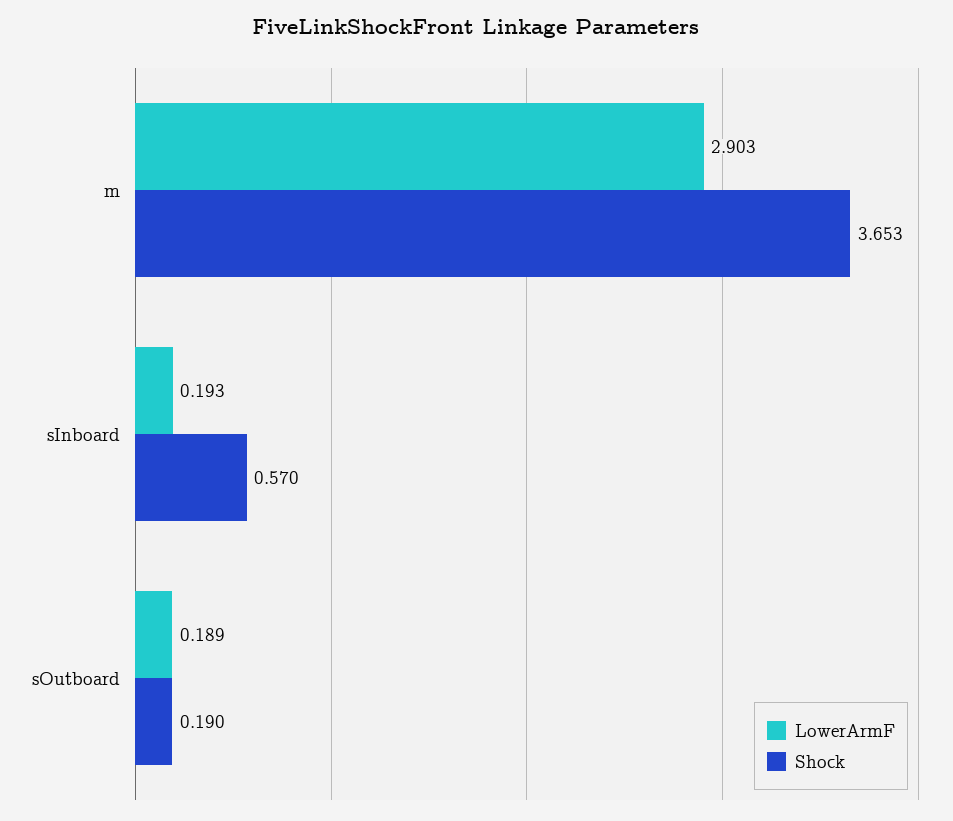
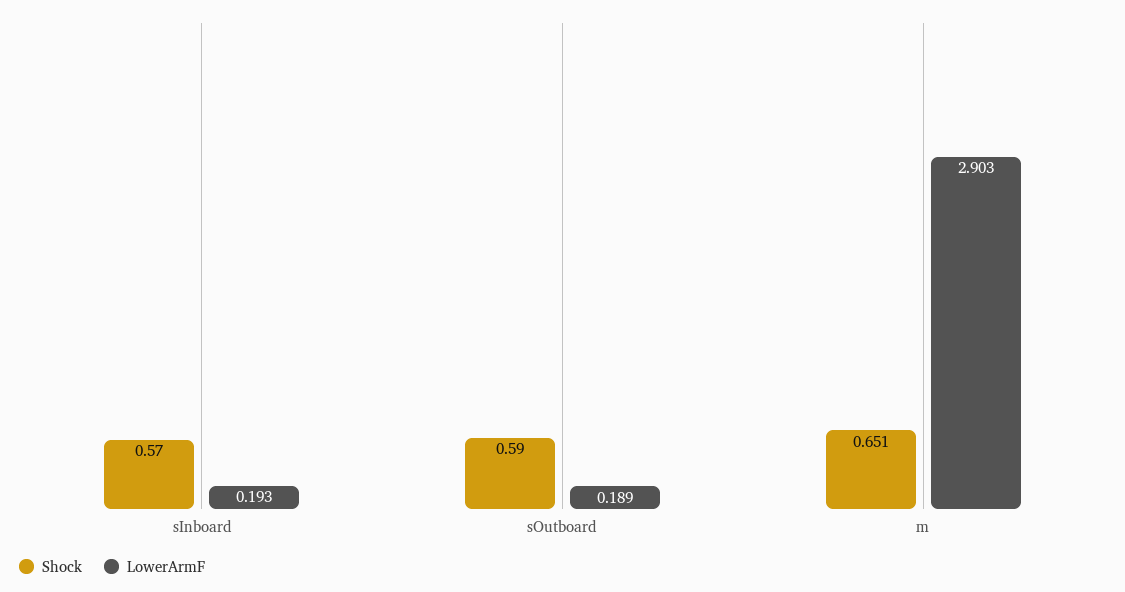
  {
    "LowerArmF": {
      "m": 2.903,
      "sInboard": 0.193,
      "sOutboard": 0.189
    },
    "Shock": {
-     "m": 3.653,
+     "m": 0.651,
      "sInboard": 0.57,
-     "sOutboard": 0.19
+     "sOutboard": 0.59
    }
  }

